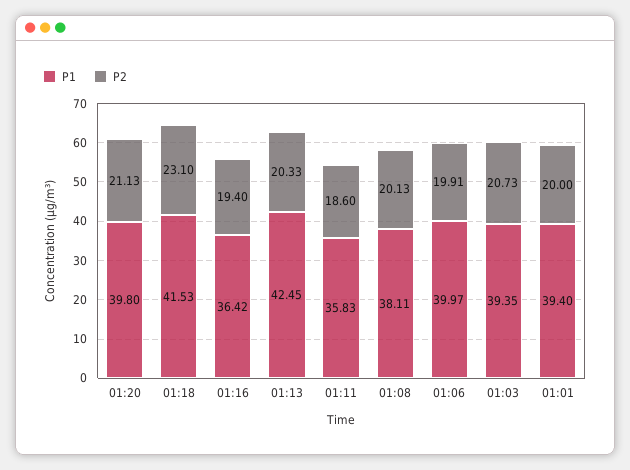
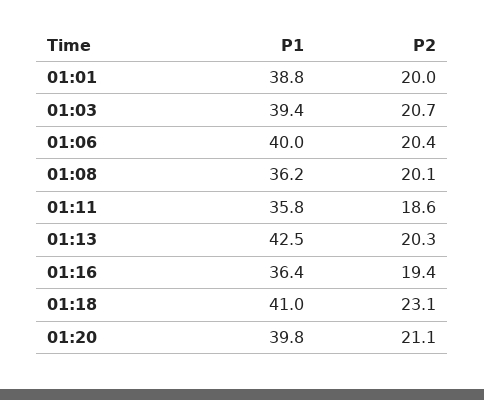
  {
    "P1": {
      "01:20": 39.8,
-     "01:18": 41.53,
+     "01:18": 41,
      "01:16": 36.42,
      "01:13": 42.45,
      "01:11": 35.83,
-     "01:08": 38.11,
+     "01:08": 36.2,
      "01:06": 39.97,
      "01:03": 39.35,
-     "01:01": 39.4
+     "01:01": 38.8
    },
    "P2": {
      "01:20": 21.13,
      "01:18": 23.1,
      "01:16": 19.4,
      "01:13": 20.33,
      "01:11": 18.6,
      "01:08": 20.13,
-     "01:06": 19.91,
+     "01:06": 20.4,
      "01:03": 20.73,
      "01:01": 20
    }
  }

